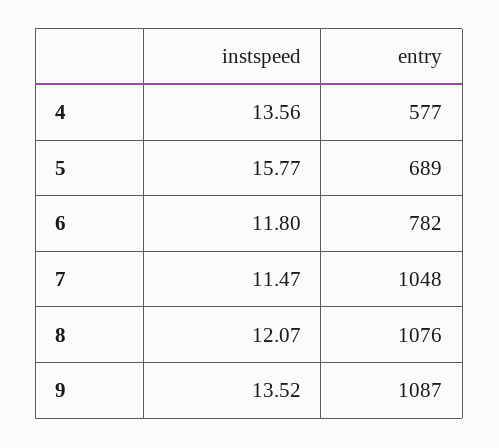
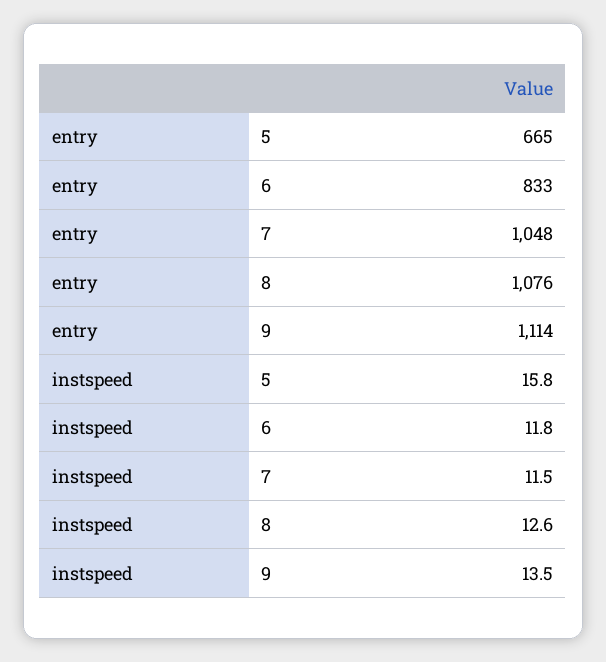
  {
    "instspeed": {
-     "4": 13.56,
      "5": 15.77,
      "6": 11.8,
      "7": 11.47,
-     "8": 12.07,
+     "8": 12.6,
      "9": 13.52
    },
    "entry": {
-     "4": 577,
-     "5": 689,
+     "5": 665,
-     "6": 782,
+     "6": 833,
      "7": 1048,
      "8": 1076,
-     "9": 1087
+     "9": 1114
    }
  }

